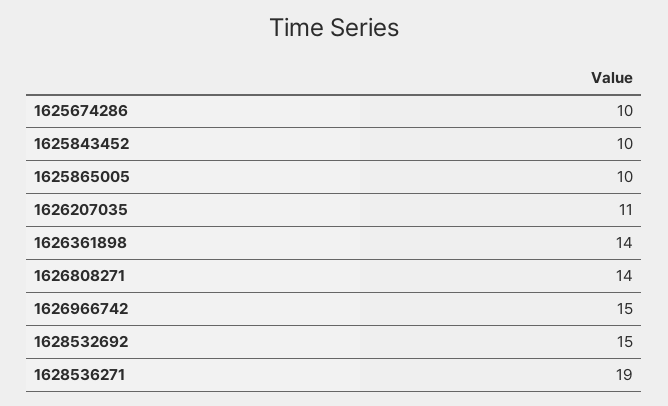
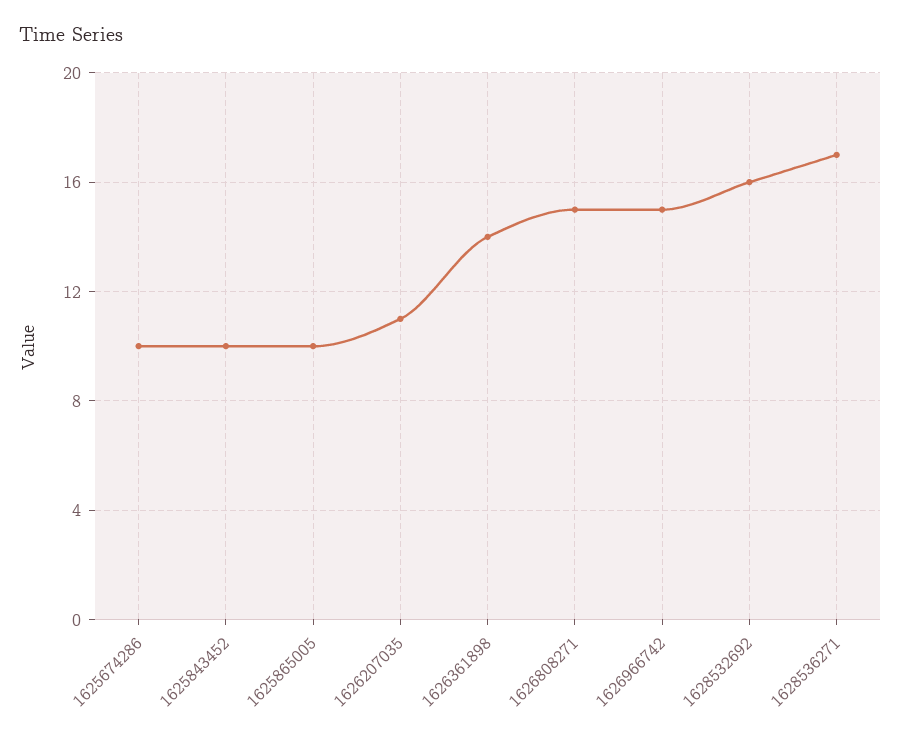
  {
    "1625674286": 10,
    "1625843452": 10,
    "1625865005": 10,
    "1626207035": 11,
    "1626361898": 14,
-   "1626808271": 14,
+   "1626808271": 15,
    "1626966742": 15,
-   "1628532692": 15,
+   "1628532692": 16,
-   "1628536271": 19
+   "1628536271": 17
  }

